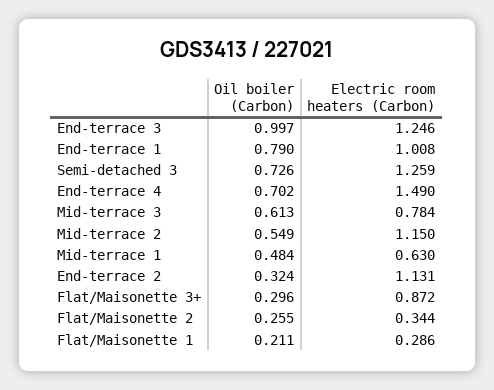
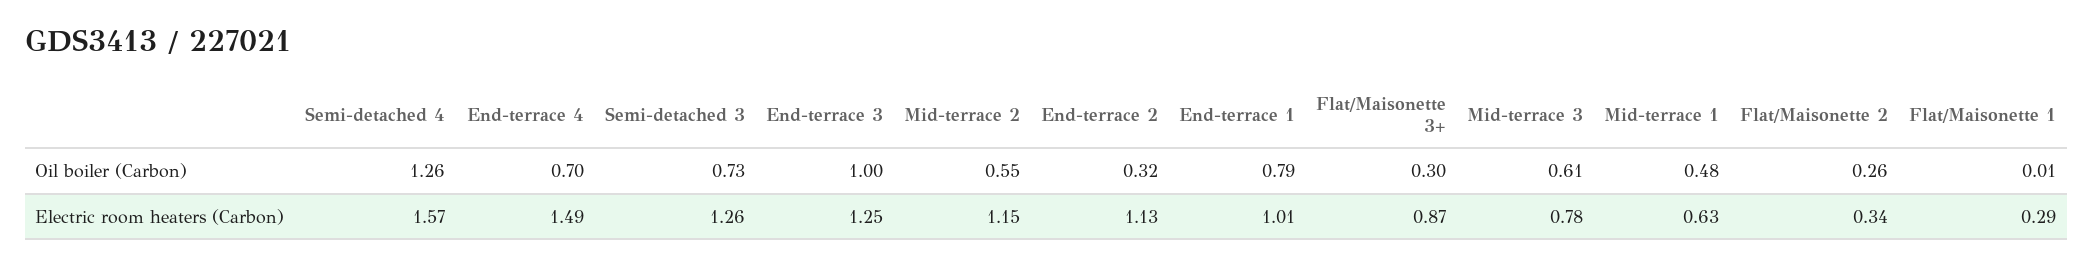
  {
    "Oil boiler (Carbon)": {
      "End-terrace 3": 0.997,
      "End-terrace 1": 0.79,
      "Semi-detached 3": 0.726,
      "End-terrace 4": 0.702,
      "Mid-terrace 3": 0.613,
      "Mid-terrace 2": 0.549,
      "Mid-terrace 1": 0.484,
      "End-terrace 2": 0.324,
      "Flat/Maisonette 3+": 0.296,
      "Flat/Maisonette 2": 0.255,
-     "Flat/Maisonette 1": 0.211
+     "Flat/Maisonette 1": 0.01,
+     "Semi-detached 4": 1.26
    },
    "Electric room heaters (Carbon)": {
      "End-terrace 3": 1.246,
      "End-terrace 1": 1.008,
      "Semi-detached 3": 1.259,
      "End-terrace 4": 1.49,
      "Mid-terrace 3": 0.784,
      "Mid-terrace 2": 1.15,
      "Mid-terrace 1": 0.63,
      "End-terrace 2": 1.131,
      "Flat/Maisonette 3+": 0.872,
      "Flat/Maisonette 2": 0.344,
-     "Flat/Maisonette 1": 0.286
+     "Flat/Maisonette 1": 0.286,
+     "Semi-detached 4": 1.57
    }
  }

